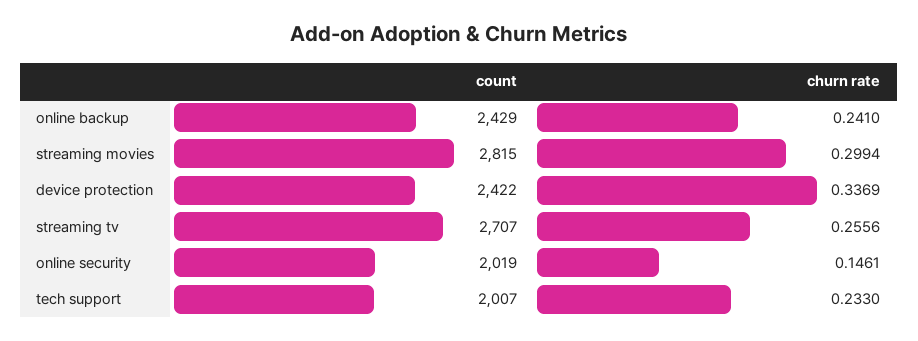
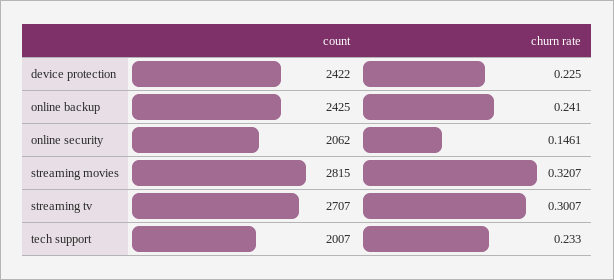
  {
    "count": {
-     "online backup": 2429,
+     "online backup": 2425,
      "streaming movies": 2815,
      "device protection": 2422,
      "streaming tv": 2707,
-     "online security": 2019,
+     "online security": 2062,
      "tech support": 2007
    },
    "churn rate": {
      "online backup": 0.241,
-     "streaming movies": 0.2994,
+     "streaming movies": 0.3207,
-     "device protection": 0.3369,
+     "device protection": 0.225,
-     "streaming tv": 0.2556,
+     "streaming tv": 0.3007,
      "online security": 0.1461,
      "tech support": 0.233
    }
  }

